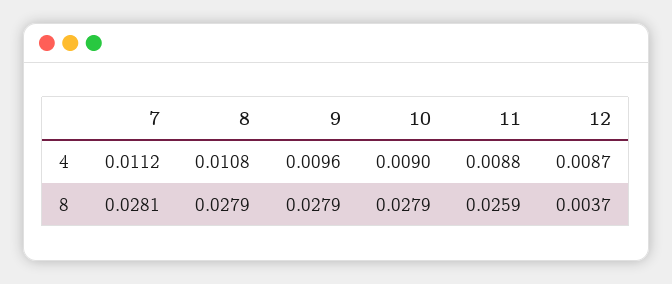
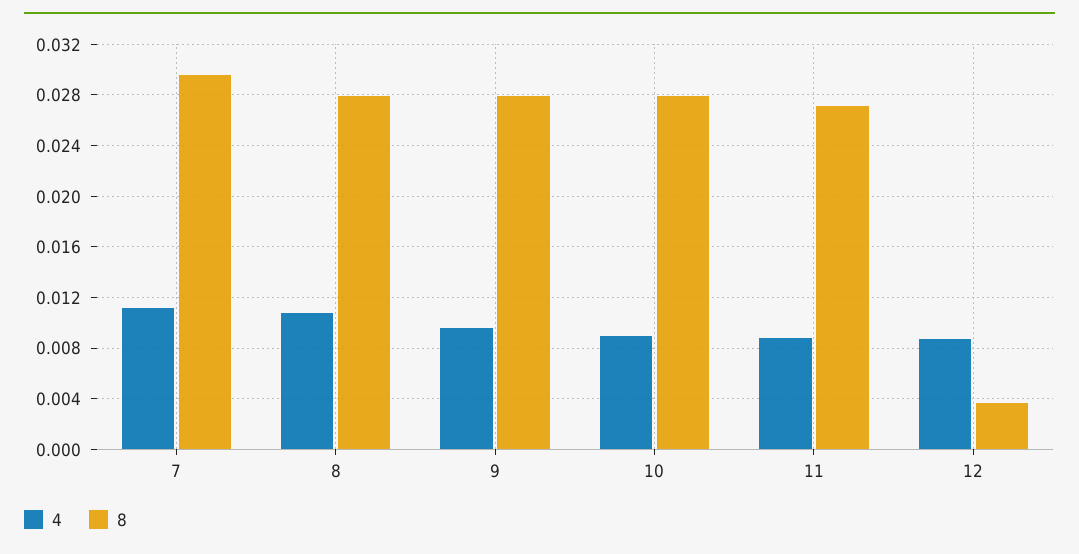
  {
    "4": {
      "7": 0.0112,
      "8": 0.0108,
      "9": 0.0096,
      "10": 0.009,
      "11": 0.0088,
      "12": 0.0087
    },
    "8": {
-     "7": 0.0281,
+     "7": 0.0295,
      "8": 0.0279,
      "9": 0.0279,
      "10": 0.0279,
-     "11": 0.0259,
+     "11": 0.027,
      "12": 0.0037
    }
  }

